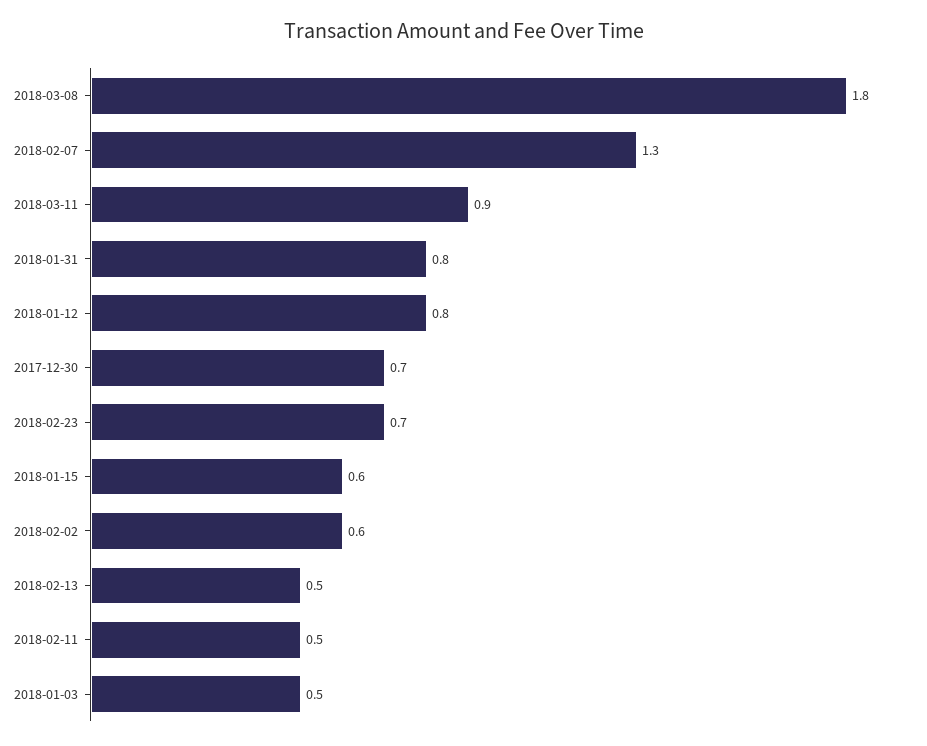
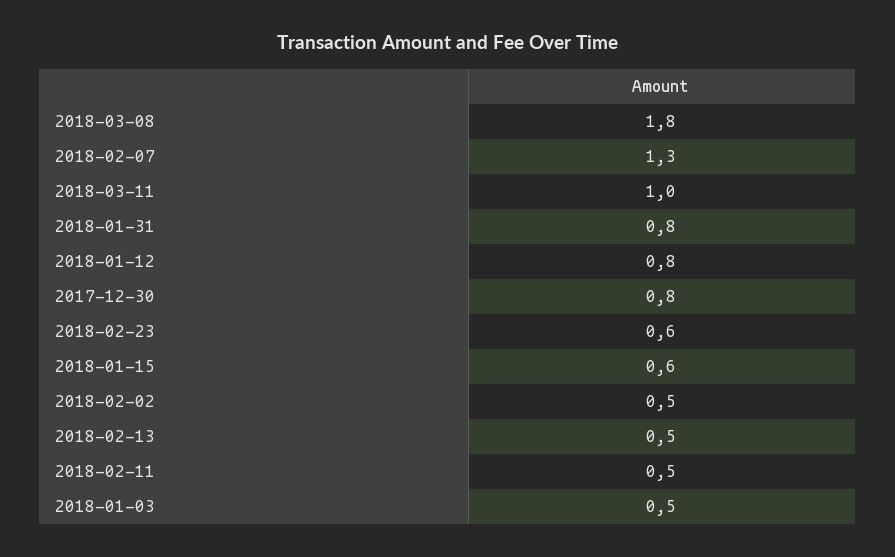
  {
    "2018-03-08": 1.8,
    "2018-02-07": 1.3,
-   "2018-03-11": 0.9,
+   "2018-03-11": 1,
    "2018-01-31": 0.8,
    "2018-01-12": 0.8,
-   "2017-12-30": 0.7,
+   "2017-12-30": 0.8,
-   "2018-02-23": 0.7,
+   "2018-02-23": 0.6,
    "2018-01-15": 0.6,
-   "2018-02-02": 0.6,
+   "2018-02-02": 0.5,
    "2018-02-13": 0.5,
    "2018-02-11": 0.5,
    "2018-01-03": 0.5
  }

